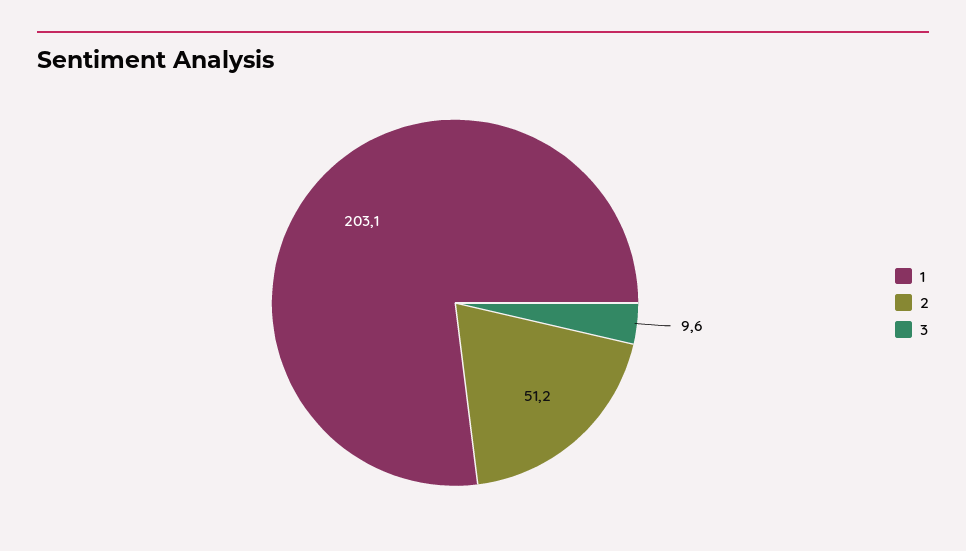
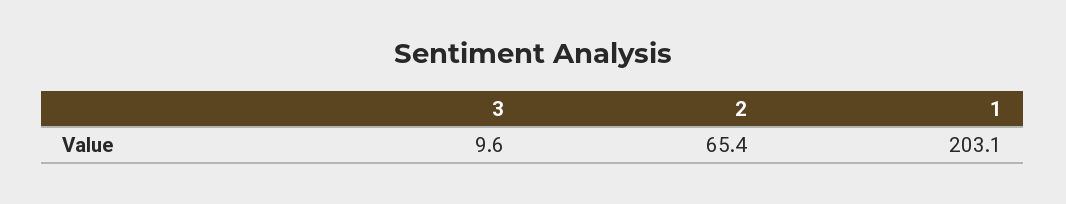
  {
    "1": 203.1,
-   "2": 51.2,
+   "2": 65.4,
    "3": 9.6
  }

